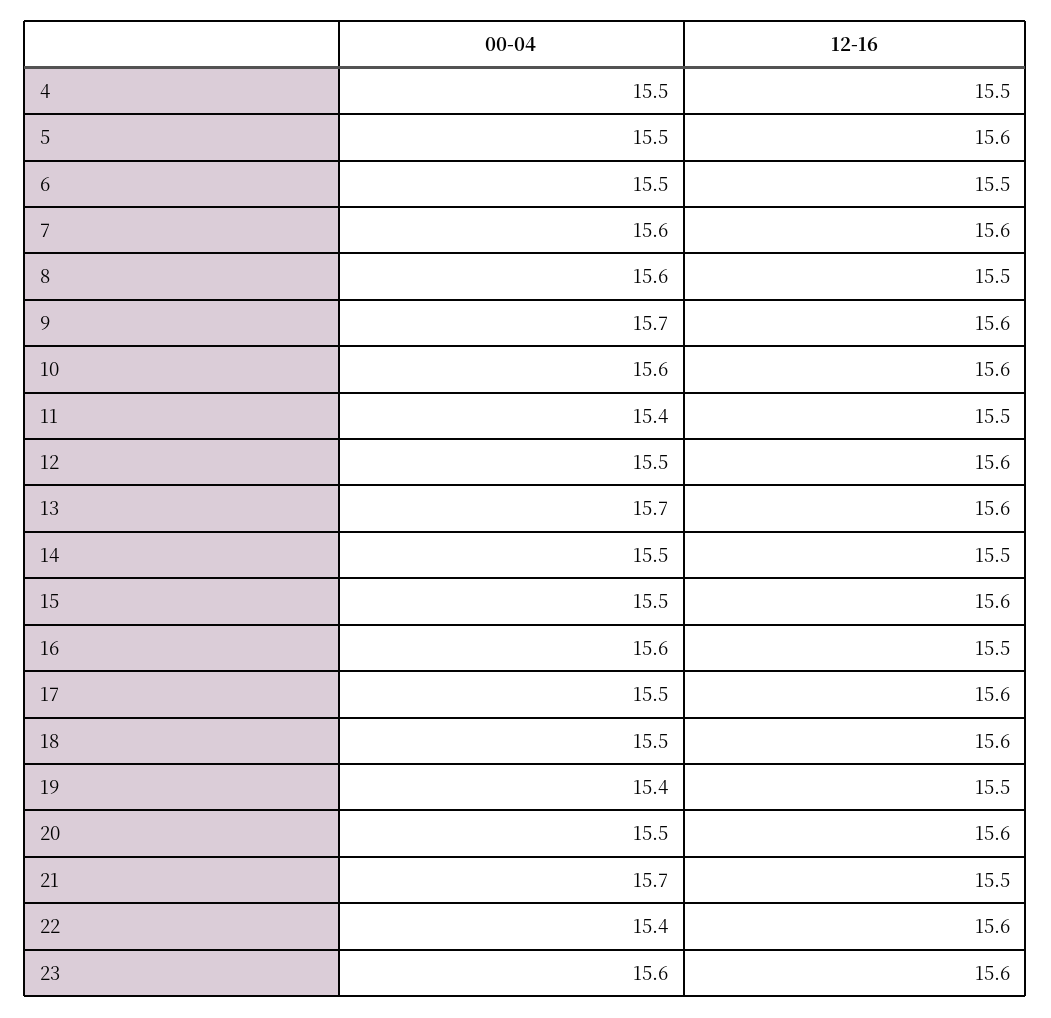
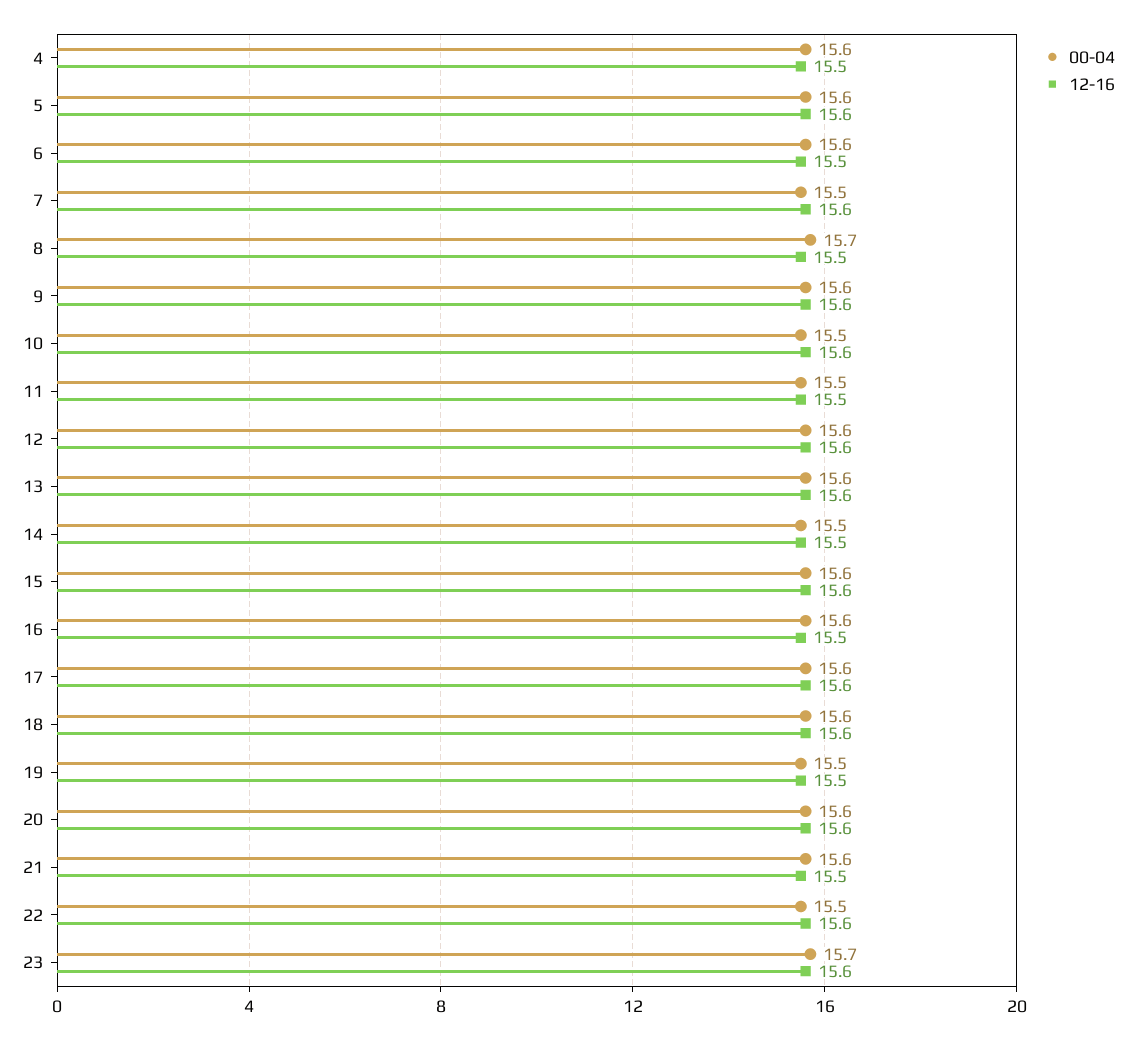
  {
    "00-04": {
-     "4": 15.5,
+     "4": 15.6,
-     "5": 15.5,
+     "5": 15.6,
-     "6": 15.5,
+     "6": 15.6,
-     "7": 15.6,
+     "7": 15.5,
-     "8": 15.6,
+     "8": 15.7,
-     "9": 15.7,
+     "9": 15.6,
-     "10": 15.6,
+     "10": 15.5,
-     "11": 15.4,
+     "11": 15.5,
-     "12": 15.5,
+     "12": 15.6,
-     "13": 15.7,
+     "13": 15.6,
      "14": 15.5,
-     "15": 15.5,
+     "15": 15.6,
      "16": 15.6,
-     "17": 15.5,
+     "17": 15.6,
-     "18": 15.5,
+     "18": 15.6,
-     "19": 15.4,
+     "19": 15.5,
-     "20": 15.5,
+     "20": 15.6,
-     "21": 15.7,
+     "21": 15.6,
-     "22": 15.4,
+     "22": 15.5,
-     "23": 15.6
+     "23": 15.7
    },
    "12-16": {
      "4": 15.5,
      "5": 15.6,
      "6": 15.5,
      "7": 15.6,
      "8": 15.5,
      "9": 15.6,
      "10": 15.6,
      "11": 15.5,
      "12": 15.6,
      "13": 15.6,
      "14": 15.5,
      "15": 15.6,
      "16": 15.5,
      "17": 15.6,
      "18": 15.6,
      "19": 15.5,
      "20": 15.6,
      "21": 15.5,
      "22": 15.6,
      "23": 15.6
    }
  }

